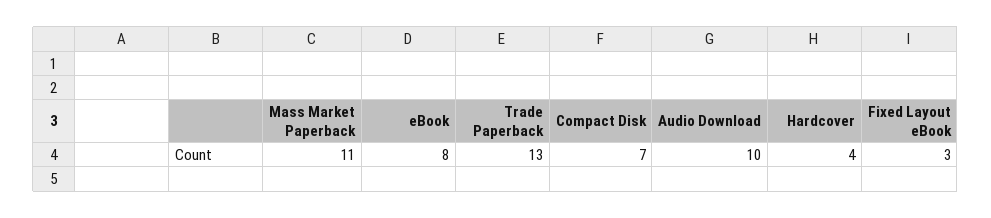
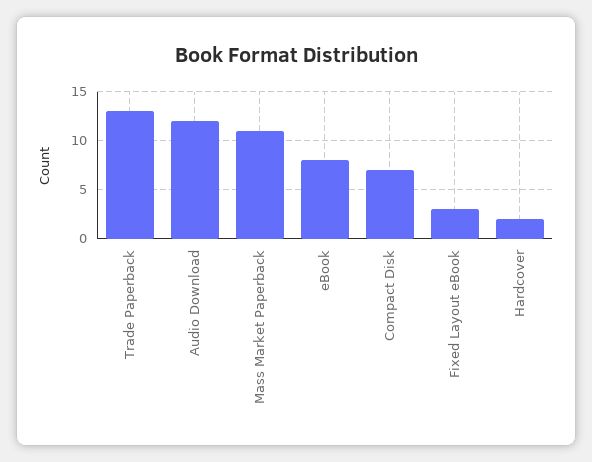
  {
    "Mass Market Paperback": 11,
    "eBook": 8,
    "Trade Paperback": 13,
    "Compact Disk": 7,
-   "Audio Download": 10,
+   "Audio Download": 12,
-   "Hardcover": 4,
+   "Hardcover": 2,
    "Fixed Layout eBook": 3
  }

